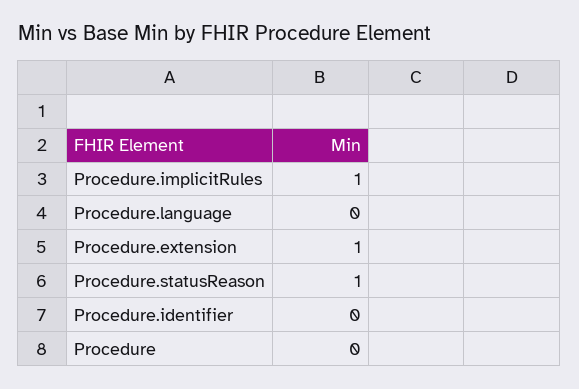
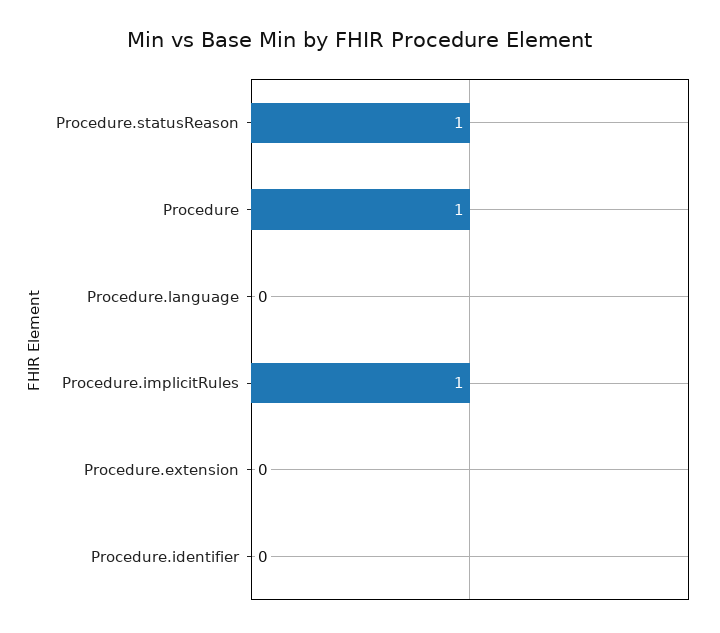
  {
    "Procedure.implicitRules": 1,
    "Procedure.language": 0,
-   "Procedure.extension": 1,
+   "Procedure.extension": 0,
    "Procedure.statusReason": 1,
    "Procedure.identifier": 0,
-   "Procedure": 0
+   "Procedure": 1
  }

